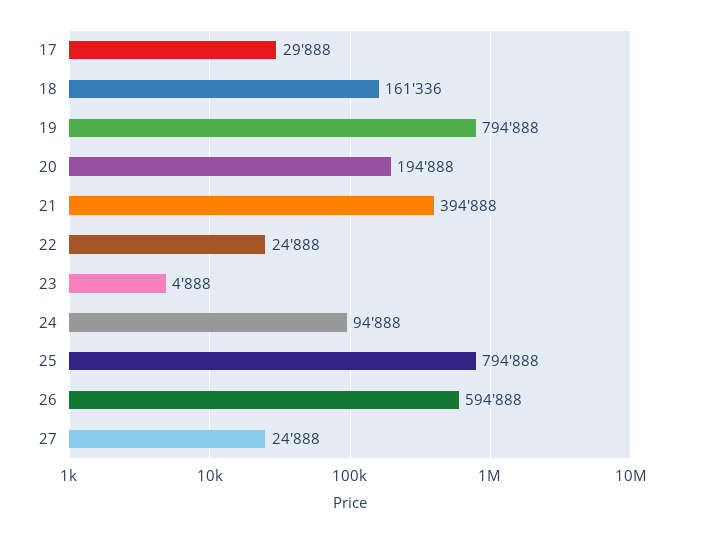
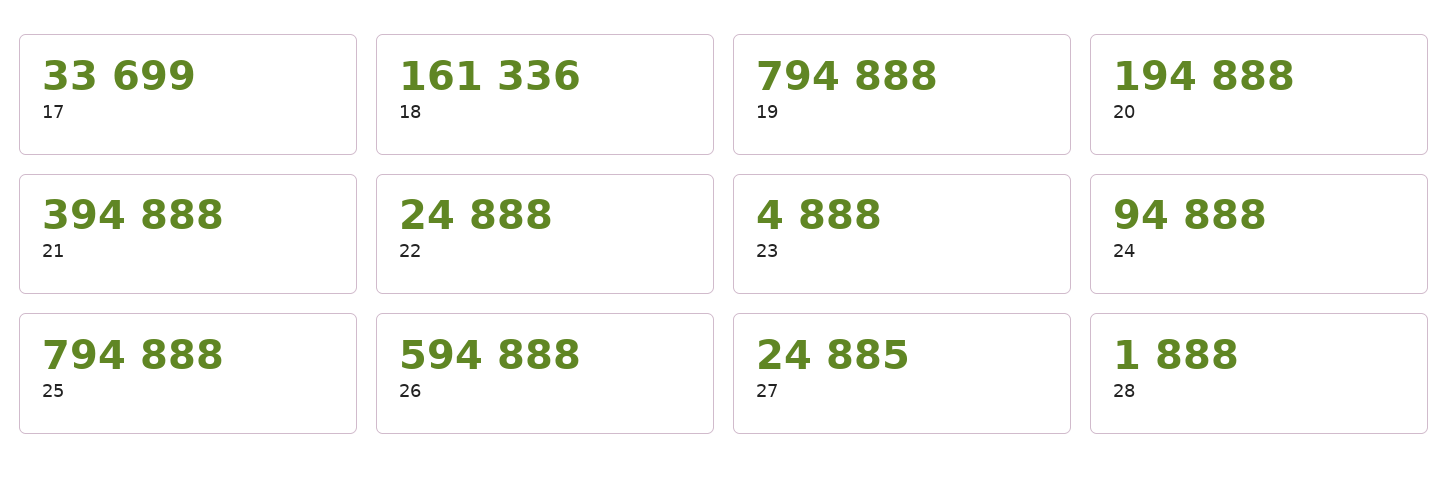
  {
-   "17": 29888,
+   "17": 33699,
    "18": 161336,
    "19": 794888,
    "20": 194888,
    "21": 394888,
    "22": 24888,
    "23": 4888,
    "24": 94888,
    "25": 794888,
    "26": 594888,
-   "27": 24888
+   "27": 24885,
+   "28": 1888
  }

